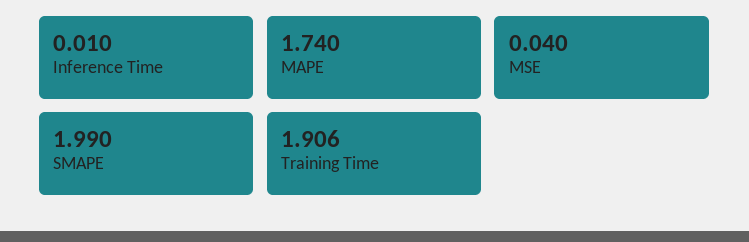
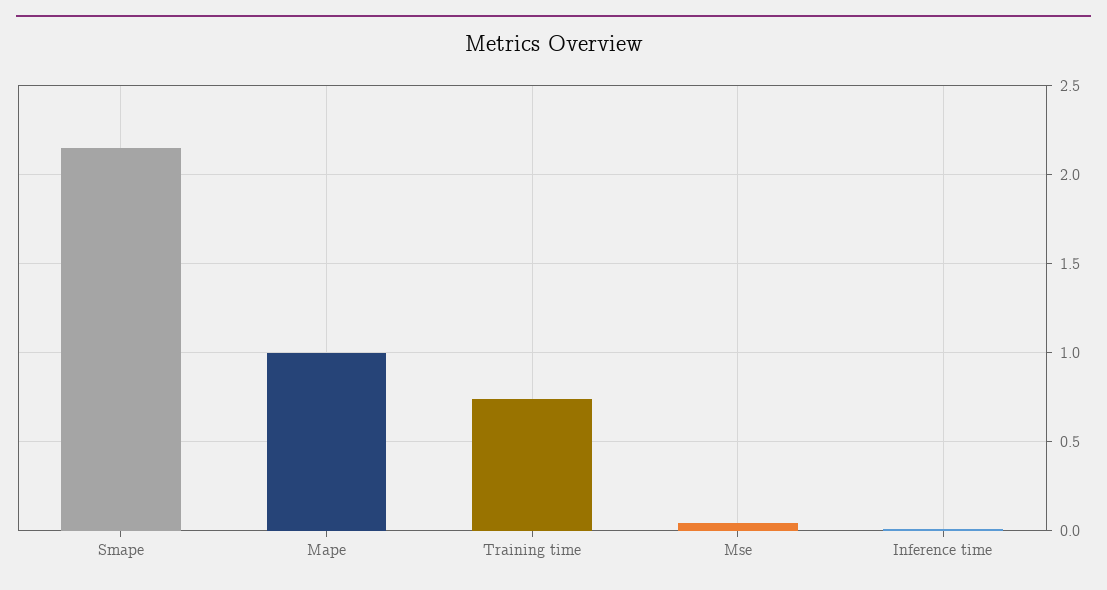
  {
    "Inference Time": 0.01,
-   "MAPE": 1.74,
+   "MAPE": 1,
    "MSE": 0.04,
-   "SMAPE": 1.99,
+   "SMAPE": 2.15,
-   "Training Time": 1.906
+   "Training Time": 0.75
  }

